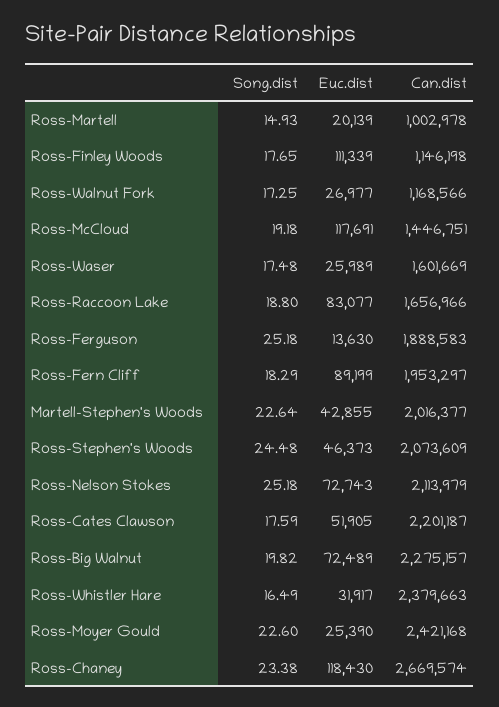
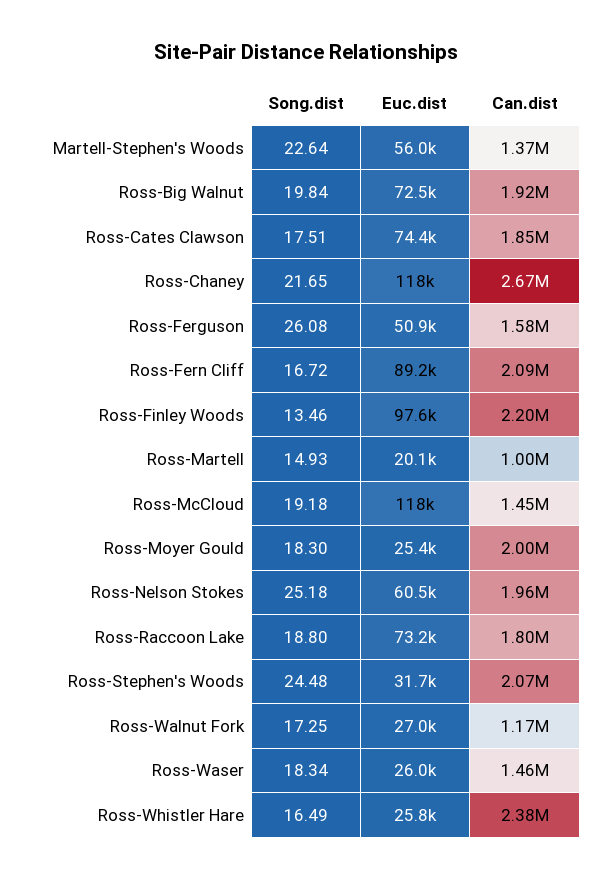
  {
    "Song.dist": {
      "Ross-Martell": 14.93,
-     "Ross-Finley Woods": 17.65,
+     "Ross-Finley Woods": 13.46,
      "Ross-Walnut Fork": 17.25,
      "Ross-McCloud": 19.18,
-     "Ross-Waser": 17.48,
+     "Ross-Waser": 18.34,
      "Ross-Raccoon Lake": 18.8,
-     "Ross-Ferguson": 25.18,
+     "Ross-Ferguson": 26.08,
-     "Ross-Fern Cliff": 18.29,
+     "Ross-Fern Cliff": 16.72,
      "Martell-Stephen's Woods": 22.64,
      "Ross-Stephen's Woods": 24.48,
      "Ross-Nelson Stokes": 25.18,
-     "Ross-Cates Clawson": 17.59,
+     "Ross-Cates Clawson": 17.51,
-     "Ross-Big Walnut": 19.82,
+     "Ross-Big Walnut": 19.84,
      "Ross-Whistler Hare": 16.49,
-     "Ross-Moyer Gould": 22.6,
+     "Ross-Moyer Gould": 18.3,
-     "Ross-Chaney": 23.38
+     "Ross-Chaney": 21.65
    },
    "Euc.dist": {
      "Ross-Martell": 20139,
-     "Ross-Finley Woods": 111339,
+     "Ross-Finley Woods": 97600,
      "Ross-Walnut Fork": 26977,
      "Ross-McCloud": 117691,
      "Ross-Waser": 25989,
-     "Ross-Raccoon Lake": 83077,
+     "Ross-Raccoon Lake": 73200,
-     "Ross-Ferguson": 13630,
+     "Ross-Ferguson": 50900,
      "Ross-Fern Cliff": 89199,
-     "Martell-Stephen's Woods": 42855,
+     "Martell-Stephen's Woods": 56000,
-     "Ross-Stephen's Woods": 46373,
+     "Ross-Stephen's Woods": 31700,
-     "Ross-Nelson Stokes": 72743,
+     "Ross-Nelson Stokes": 60500,
-     "Ross-Cates Clawson": 51905,
+     "Ross-Cates Clawson": 74400,
      "Ross-Big Walnut": 72489,
-     "Ross-Whistler Hare": 31917,
+     "Ross-Whistler Hare": 25800,
      "Ross-Moyer Gould": 25390,
      "Ross-Chaney": 118430
    },
    "Can.dist": {
      "Ross-Martell": 1002978,
-     "Ross-Finley Woods": 1146198,
+     "Ross-Finley Woods": 2200000,
      "Ross-Walnut Fork": 1168566,
      "Ross-McCloud": 1446751,
-     "Ross-Waser": 1601669,
+     "Ross-Waser": 1460000,
-     "Ross-Raccoon Lake": 1656966,
+     "Ross-Raccoon Lake": 1800000,
-     "Ross-Ferguson": 1888583,
+     "Ross-Ferguson": 1580000,
-     "Ross-Fern Cliff": 1953297,
+     "Ross-Fern Cliff": 2090000,
-     "Martell-Stephen's Woods": 2016377,
+     "Martell-Stephen's Woods": 1370000,
      "Ross-Stephen's Woods": 2073609,
-     "Ross-Nelson Stokes": 2113979,
+     "Ross-Nelson Stokes": 1960000,
-     "Ross-Cates Clawson": 2201187,
+     "Ross-Cates Clawson": 1850000,
-     "Ross-Big Walnut": 2275157,
+     "Ross-Big Walnut": 1920000,
      "Ross-Whistler Hare": 2379663,
-     "Ross-Moyer Gould": 2421168,
+     "Ross-Moyer Gould": 2000000,
      "Ross-Chaney": 2669574
    }
  }

